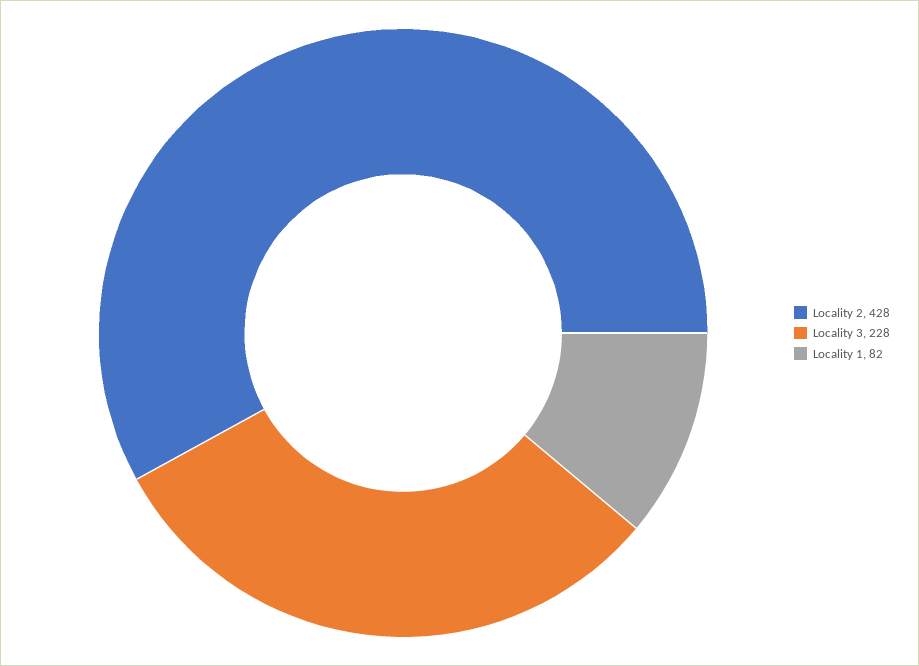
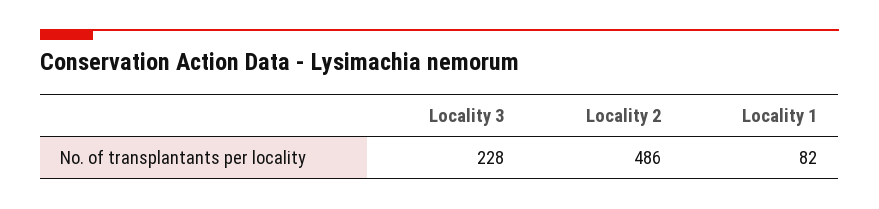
  {
-   "Locality 2": 428,
+   "Locality 2": 486,
    "Locality 3": 228,
    "Locality 1": 82
  }

